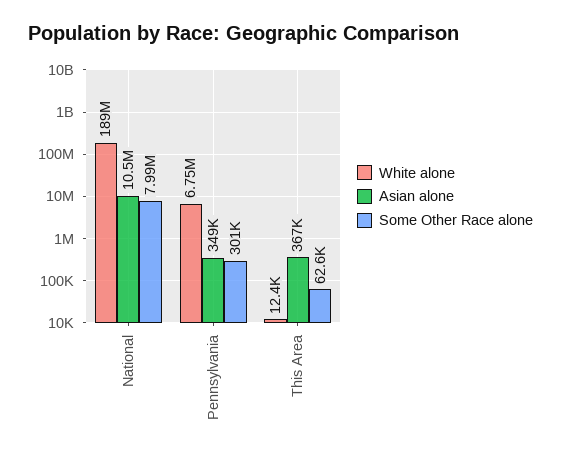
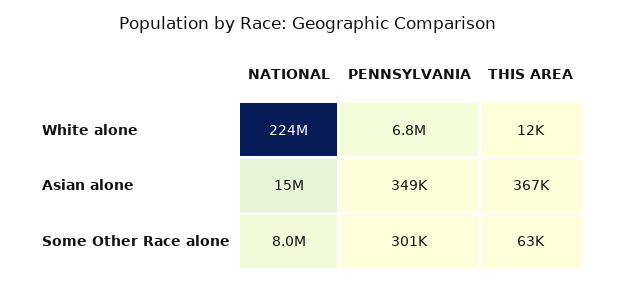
  {
    "White alone": {
-     "National": 189000000,
+     "National": 224000000,
      "Pennsylvania": 6750000,
      "This Area": 12400
    },
    "Asian alone": {
-     "National": 10500000,
+     "National": 15000000,
      "Pennsylvania": 349000,
      "This Area": 367000
    },
    "Some Other Race alone": {
      "National": 7990000,
      "Pennsylvania": 301000,
      "This Area": 62600
    }
  }

